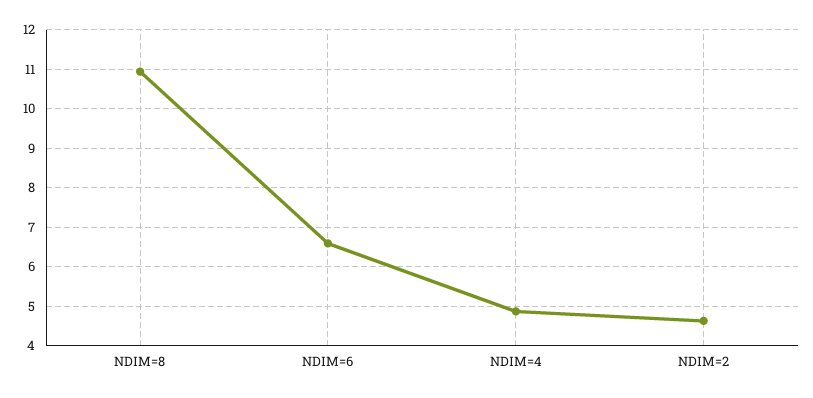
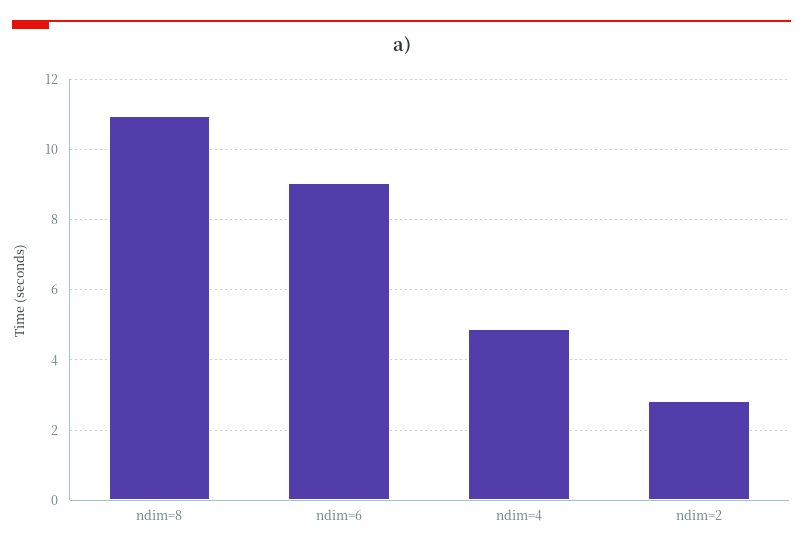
  {
    "NDIM=8": 11,
-   "NDIM=6": 6.6,
+   "NDIM=6": 9,
    "NDIM=4": 4.8,
-   "NDIM=2": 4.6
+   "NDIM=2": 2.8
  }

